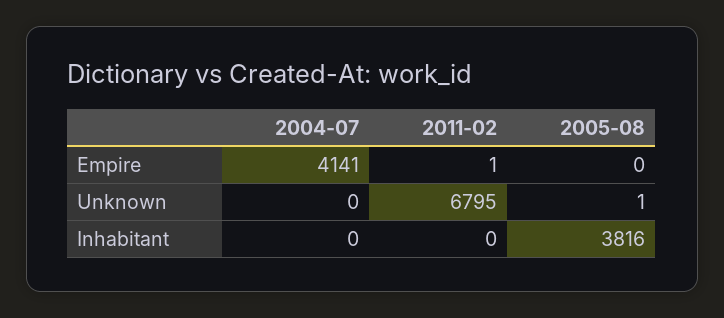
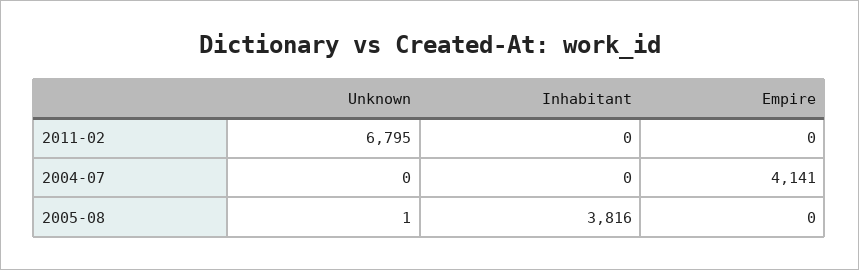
  {
    "2004-07": {
      "Empire": 4141,
      "Unknown": 0,
      "Inhabitant": 0
    },
    "2011-02": {
-     "Empire": 1,
+     "Empire": 0,
      "Unknown": 6795,
      "Inhabitant": 0
    },
    "2005-08": {
      "Empire": 0,
      "Unknown": 1,
      "Inhabitant": 3816
    }
  }

